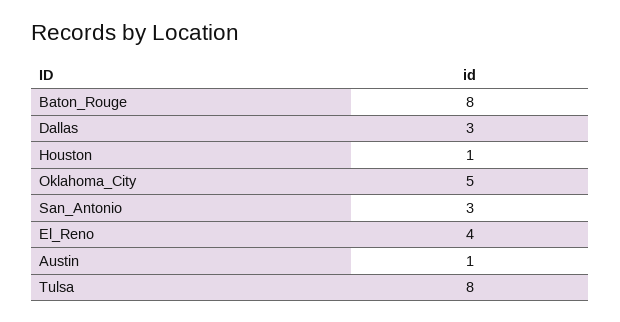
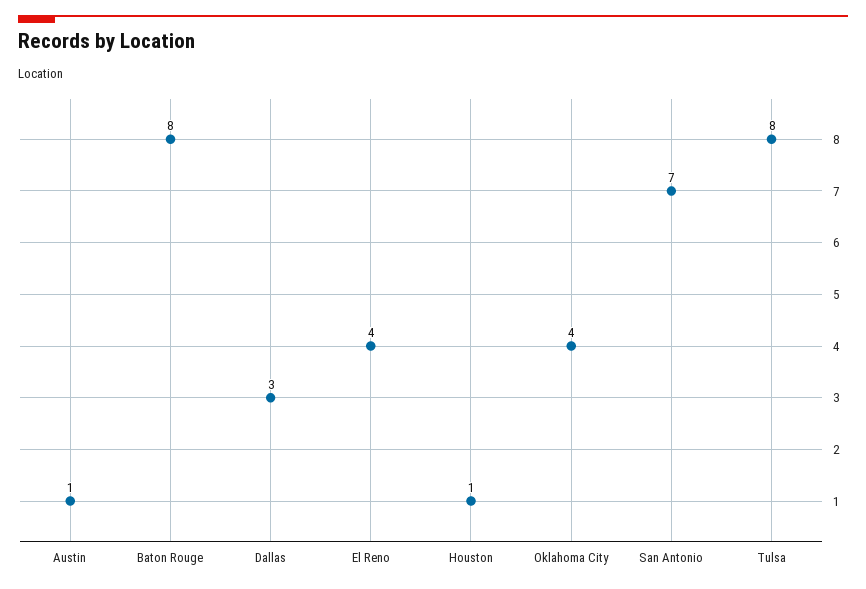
  {
    "Baton_Rouge": 8,
    "Dallas": 3,
    "Houston": 1,
-   "Oklahoma_City": 5,
+   "Oklahoma_City": 4,
-   "San_Antonio": 3,
+   "San_Antonio": 7,
    "El_Reno": 4,
    "Austin": 1,
    "Tulsa": 8
  }

